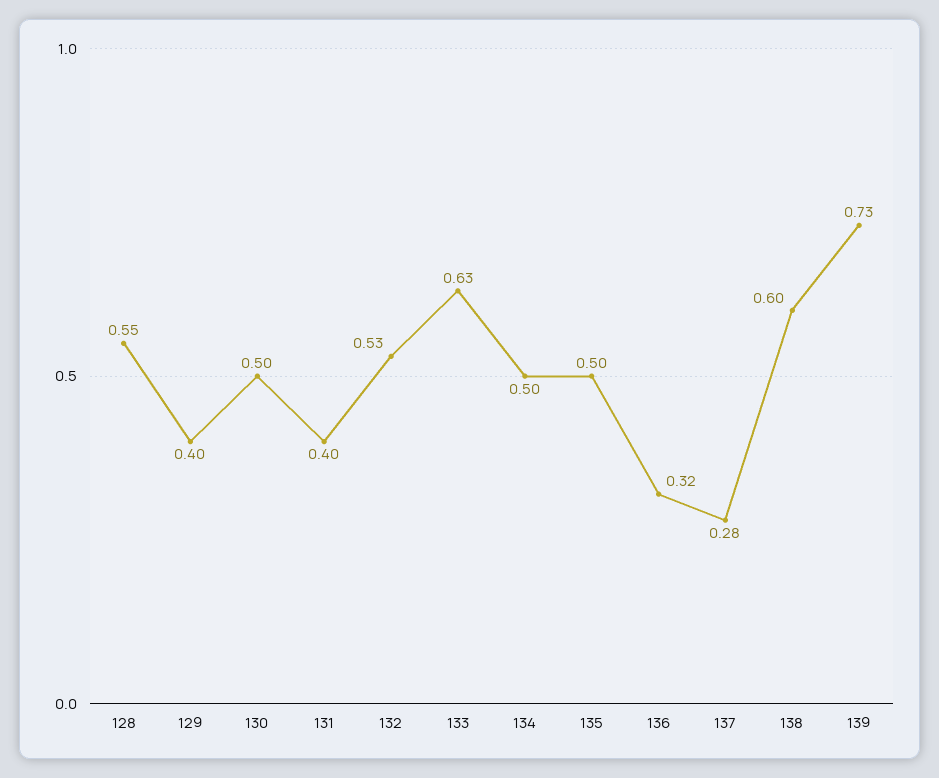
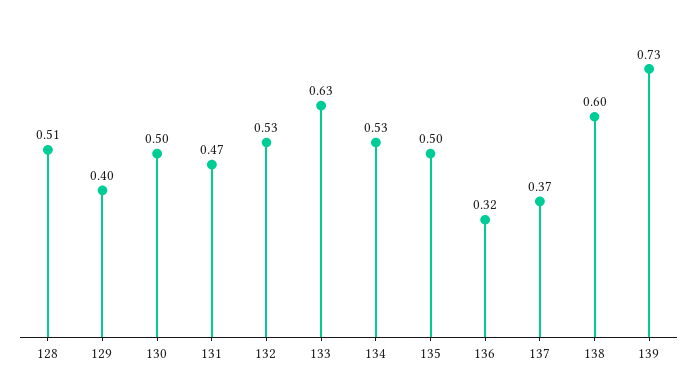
  {
-   "128": 0.55,
+   "128": 0.51,
    "129": 0.4,
    "130": 0.5,
-   "131": 0.4,
+   "131": 0.47,
    "132": 0.53,
    "133": 0.63,
-   "134": 0.5,
+   "134": 0.53,
    "135": 0.5,
    "136": 0.32,
-   "137": 0.28,
+   "137": 0.37,
    "138": 0.6,
    "139": 0.73
  }

